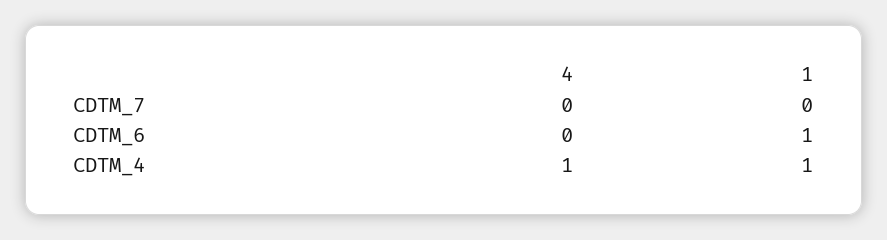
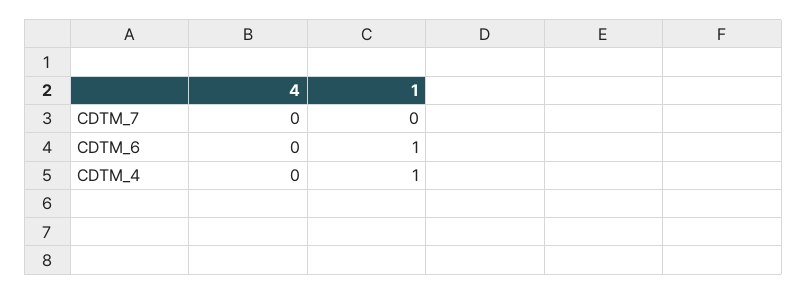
  {
    "4": {
      "CDTM_7": 0,
      "CDTM_6": 0,
-     "CDTM_4": 1
+     "CDTM_4": 0
    },
    "1": {
      "CDTM_7": 0,
      "CDTM_6": 1,
      "CDTM_4": 1
    }
  }

